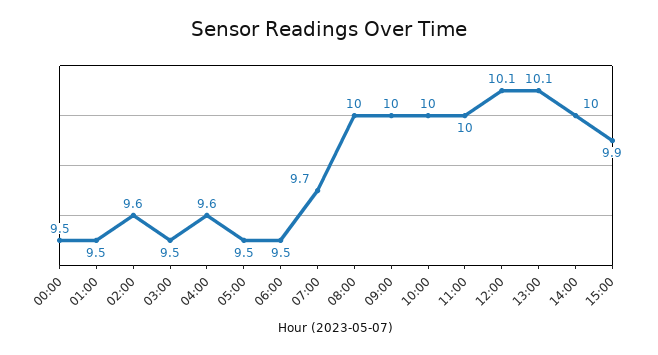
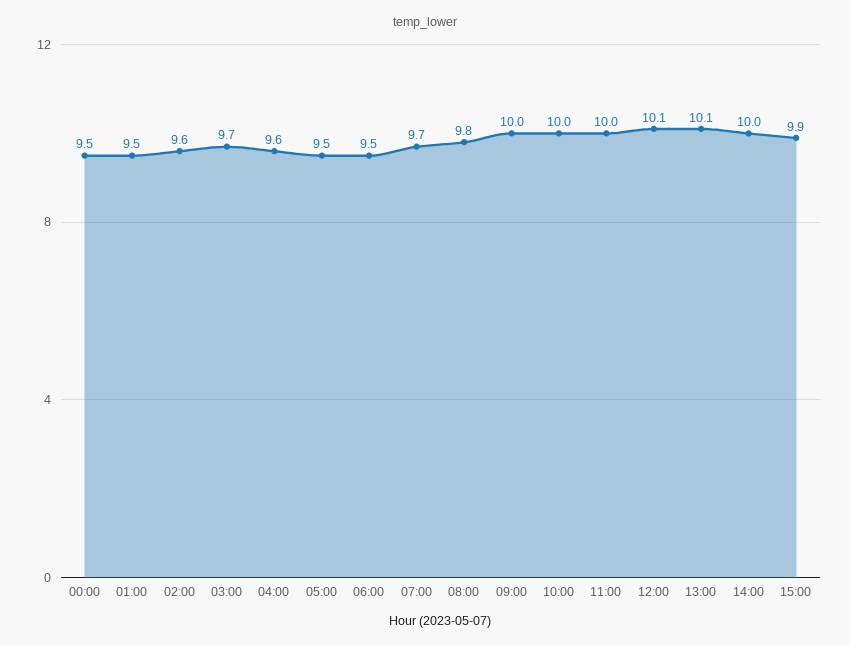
  {
    "00:00": 9.5,
    "01:00": 9.5,
    "02:00": 9.6,
-   "03:00": 9.5,
+   "03:00": 9.7,
    "04:00": 9.6,
    "05:00": 9.5,
    "06:00": 9.5,
    "07:00": 9.7,
-   "08:00": 10,
+   "08:00": 9.8,
    "09:00": 10,
    "10:00": 10,
    "11:00": 10,
    "12:00": 10.1,
    "13:00": 10.1,
    "14:00": 10,
    "15:00": 9.9
  }

